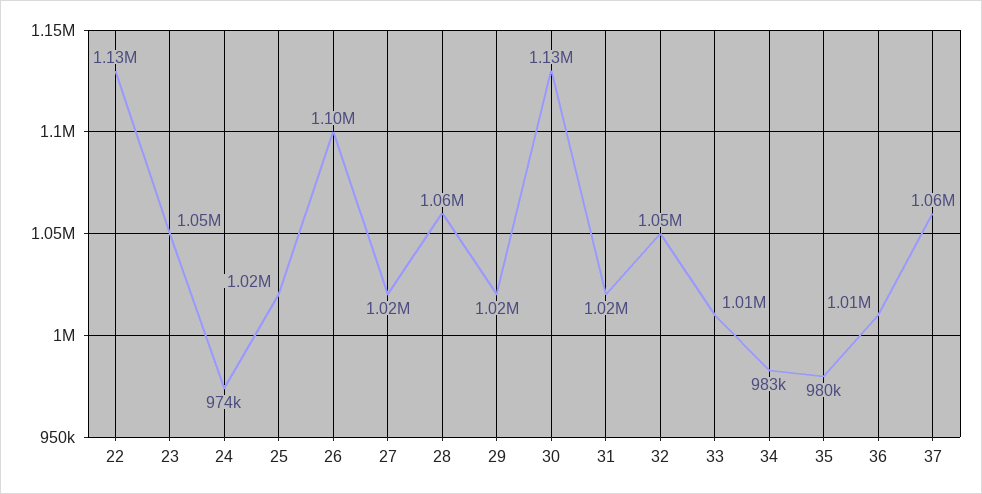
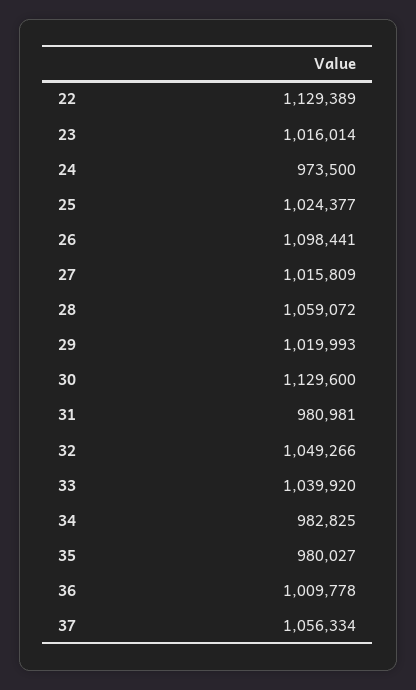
  {
    "22": 1129389,
-   "23": 1050000,
+   "23": 1016014,
    "24": 973500,
    "25": 1024377,
    "26": 1098441,
    "27": 1015809,
    "28": 1059072,
    "29": 1019993,
    "30": 1129600,
-   "31": 1020000,
+   "31": 980981,
    "32": 1049266,
-   "33": 1010000,
+   "33": 1039920,
    "34": 982825,
    "35": 980027,
    "36": 1009778,
    "37": 1056334
  }

